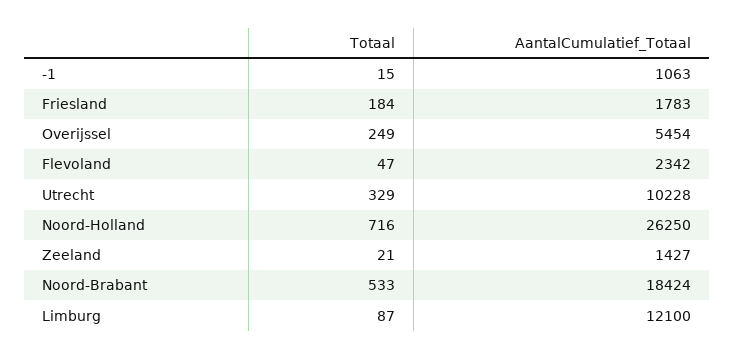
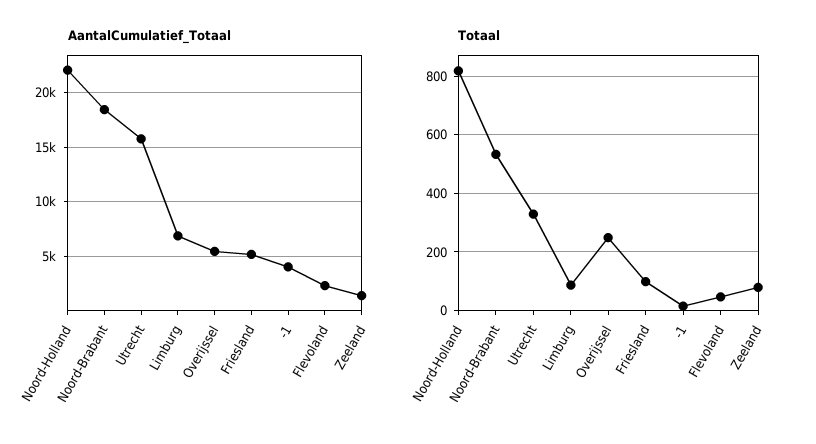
  {
    "Totaal": {
      "-1": 15,
-     "Friesland": 184,
+     "Friesland": 100,
      "Overijssel": 249,
      "Flevoland": 47,
      "Utrecht": 329,
-     "Noord-Holland": 716,
+     "Noord-Holland": 825,
-     "Zeeland": 21,
+     "Zeeland": 75,
      "Noord-Brabant": 533,
      "Limburg": 87
    },
    "AantalCumulatief_Totaal": {
-     "-1": 1063,
+     "-1": 4000,
-     "Friesland": 1783,
+     "Friesland": 5000,
      "Overijssel": 5454,
      "Flevoland": 2342,
-     "Utrecht": 10228,
+     "Utrecht": 16000,
-     "Noord-Holland": 26250,
+     "Noord-Holland": 22000,
      "Zeeland": 1427,
      "Noord-Brabant": 18424,
-     "Limburg": 12100
+     "Limburg": 7000
    }
  }

